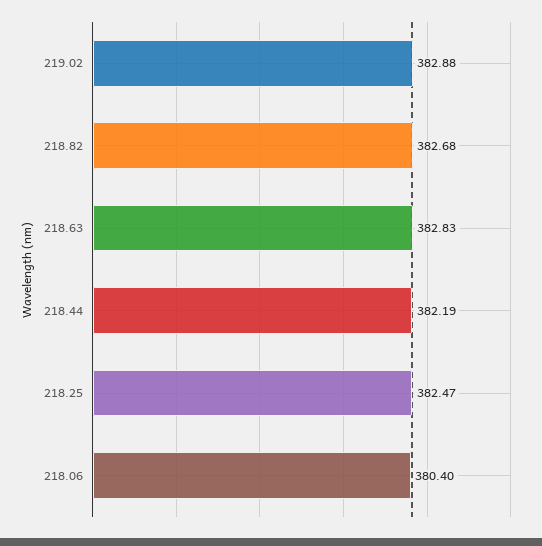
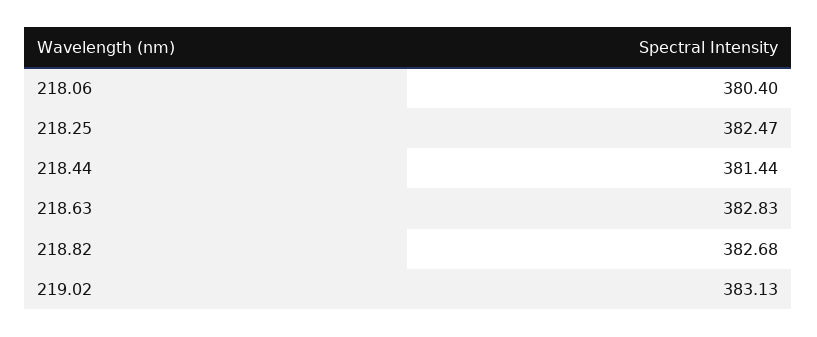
  {
-   "219.02": 382.88,
+   "219.02": 383.13,
    "218.82": 382.68,
    "218.63": 382.83,
-   "218.44": 382.19,
+   "218.44": 381.44,
    "218.25": 382.47,
    "218.06": 380.4
  }

